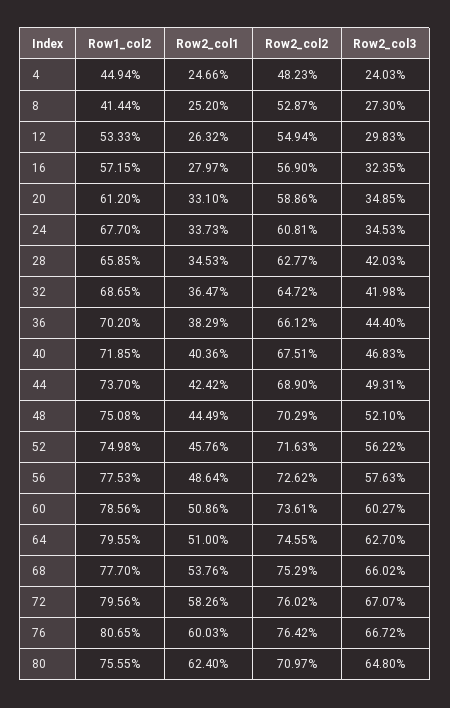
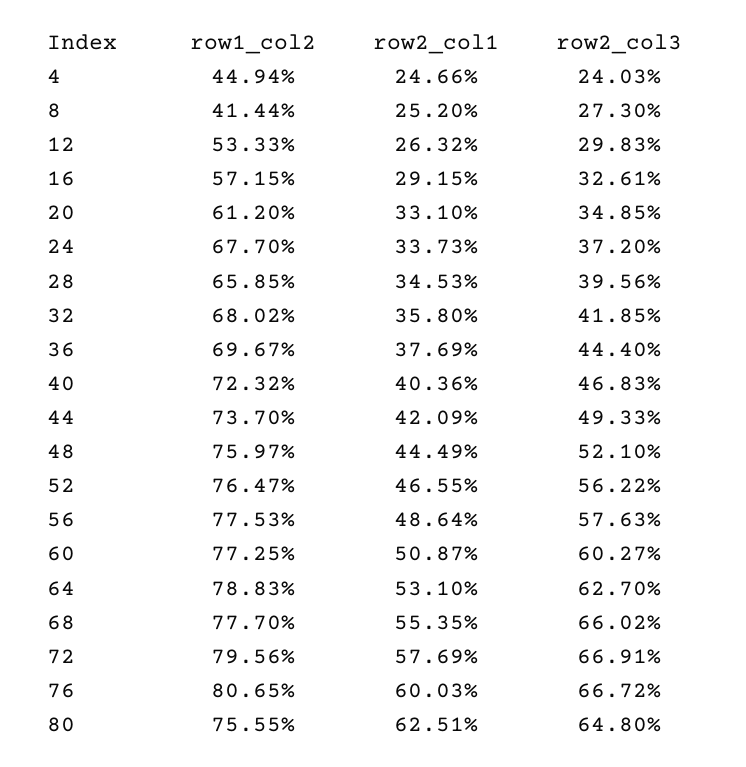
  {
    "Row1_col2": {
      "4": 44.94,
      "8": 41.44,
      "12": 53.33,
      "16": 57.15,
      "20": 61.2,
      "24": 67.7,
      "28": 65.85,
-     "32": 68.65,
+     "32": 68.02,
-     "36": 70.2,
+     "36": 69.67,
-     "40": 71.85,
+     "40": 72.32,
      "44": 73.7,
-     "48": 75.08,
+     "48": 75.97,
-     "52": 74.98,
+     "52": 76.47,
      "56": 77.53,
-     "60": 78.56,
+     "60": 77.25,
-     "64": 79.55,
+     "64": 78.83,
      "68": 77.7,
      "72": 79.56,
      "76": 80.65,
      "80": 75.55
    },
    "Row2_col1": {
      "4": 24.66,
      "8": 25.2,
      "12": 26.32,
-     "16": 27.97,
+     "16": 29.15,
      "20": 33.1,
      "24": 33.73,
      "28": 34.53,
-     "32": 36.47,
+     "32": 35.8,
-     "36": 38.29,
+     "36": 37.69,
      "40": 40.36,
-     "44": 42.42,
+     "44": 42.09,
      "48": 44.49,
-     "52": 45.76,
+     "52": 46.55,
      "56": 48.64,
-     "60": 50.86,
+     "60": 50.87,
-     "64": 51,
+     "64": 53.1,
-     "68": 53.76,
+     "68": 55.35,
-     "72": 58.26,
+     "72": 57.69,
      "76": 60.03,
-     "80": 62.4
+     "80": 62.51
    },
-   "Row2_col2": {
-     "4": 48.23,
-     "8": 52.87,
-     "12": 54.94,
-     "16": 56.9,
-     "20": 58.86,
-     "24": 60.81,
-     "28": 62.77,
-     "32": 64.72,
-     "36": 66.12,
-     "40": 67.51,
-     "44": 68.9,
-     "48": 70.29,
-     "52": 71.63,
-     "56": 72.62,
-     "60": 73.61,
-     "64": 74.55,
-     "68": 75.29,
-     "72": 76.02,
-     "76": 76.42,
-     "80": 70.97
-   },
    "Row2_col3": {
      "4": 24.03,
      "8": 27.3,
      "12": 29.83,
-     "16": 32.35,
+     "16": 32.61,
      "20": 34.85,
-     "24": 34.53,
+     "24": 37.2,
-     "28": 42.03,
+     "28": 39.56,
-     "32": 41.98,
+     "32": 41.85,
      "36": 44.4,
      "40": 46.83,
-     "44": 49.31,
+     "44": 49.33,
      "48": 52.1,
      "52": 56.22,
      "56": 57.63,
      "60": 60.27,
      "64": 62.7,
      "68": 66.02,
-     "72": 67.07,
+     "72": 66.91,
      "76": 66.72,
      "80": 64.8
    }
  }

